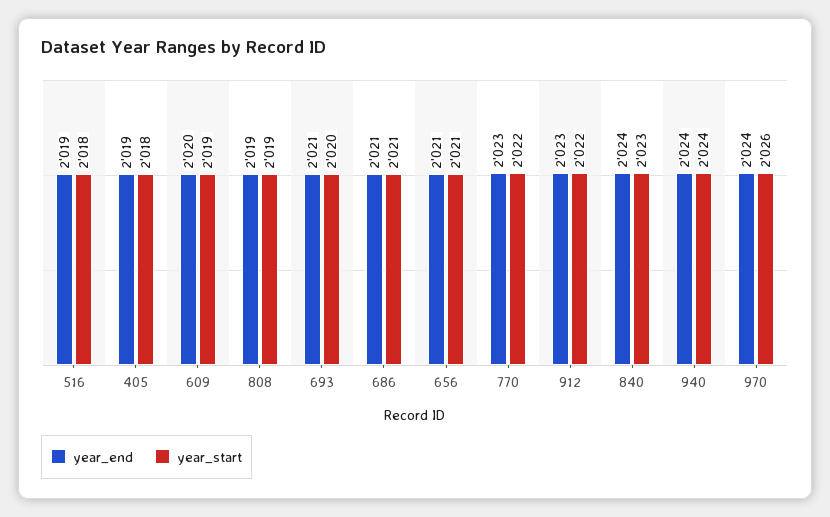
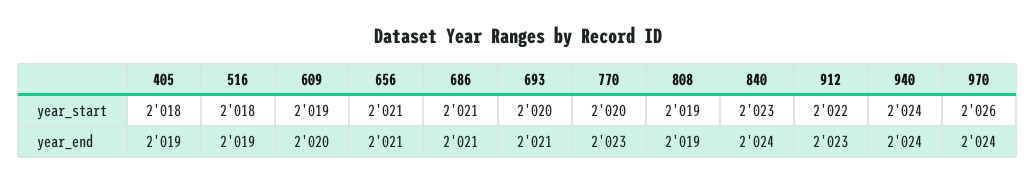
  {
    "year_end": {
      "516": 2019,
      "405": 2019,
      "609": 2020,
      "808": 2019,
      "693": 2021,
      "686": 2021,
      "656": 2021,
      "770": 2023,
      "912": 2023,
      "840": 2024,
      "940": 2024,
      "970": 2024
    },
    "year_start": {
      "516": 2018,
      "405": 2018,
      "609": 2019,
      "808": 2019,
      "693": 2020,
      "686": 2021,
      "656": 2021,
-     "770": 2022,
+     "770": 2020,
      "912": 2022,
      "840": 2023,
      "940": 2024,
      "970": 2026
    }
  }

